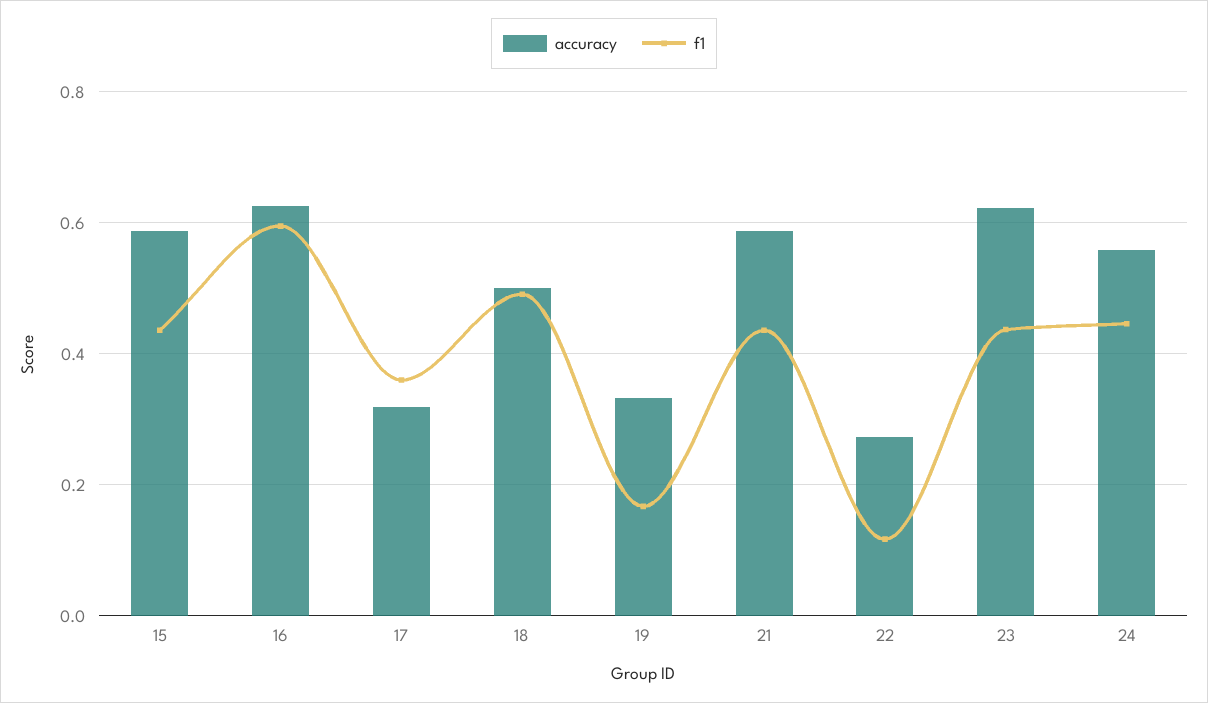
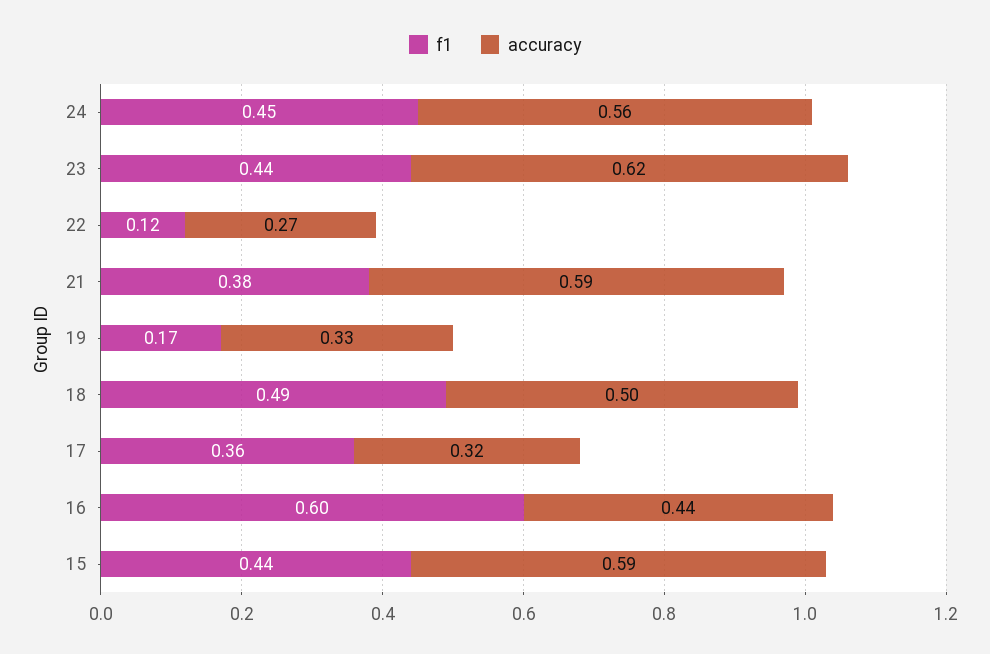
  {
    "accuracy": {
      "15": 0.59,
-     "16": 0.62,
+     "16": 0.44,
      "17": 0.32,
      "18": 0.5,
      "19": 0.33,
      "21": 0.59,
      "22": 0.27,
      "23": 0.62,
      "24": 0.56
    },
    "f1": {
      "15": 0.44,
      "16": 0.6,
      "17": 0.36,
      "18": 0.49,
      "19": 0.17,
-     "21": 0.44,
+     "21": 0.38,
      "22": 0.12,
      "23": 0.44,
      "24": 0.45
    }
  }

